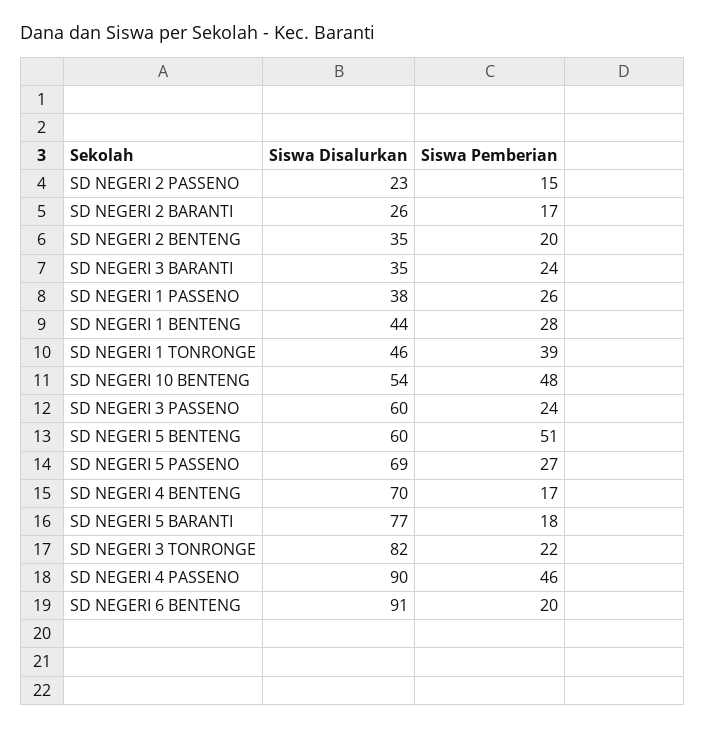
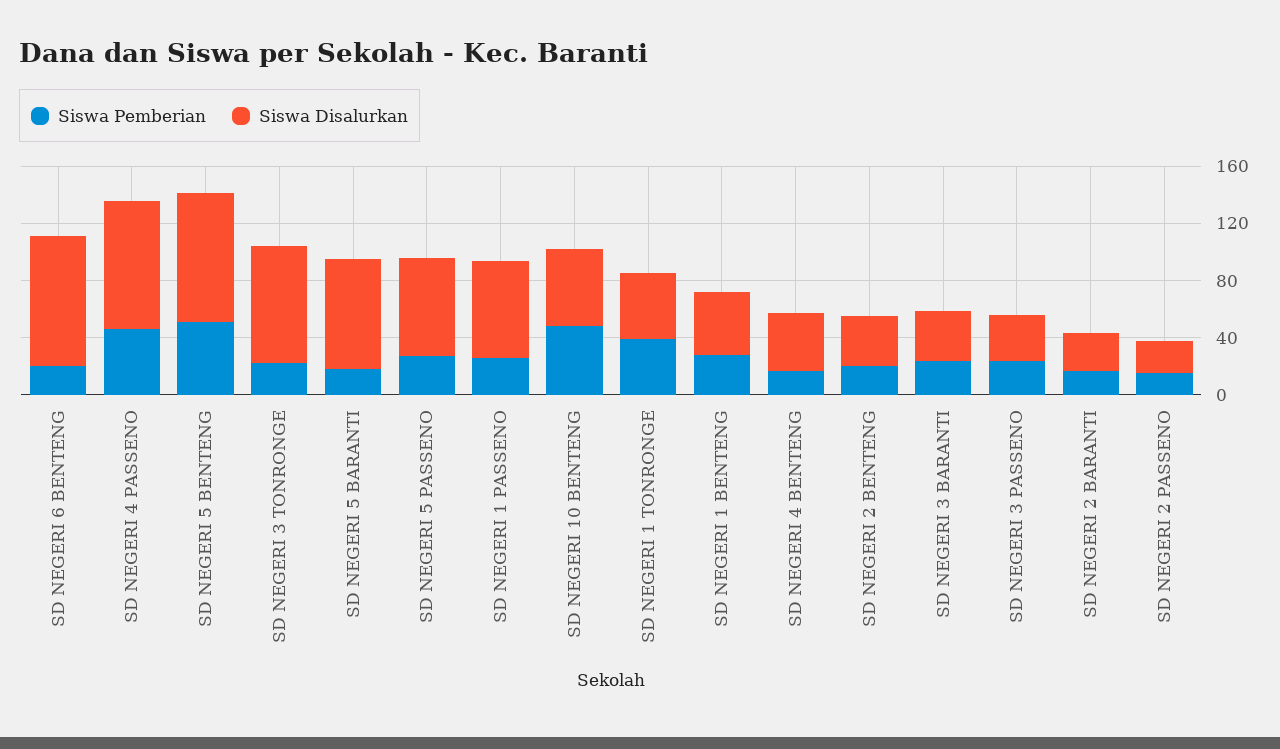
  {
    "Siswa Disalurkan": {
      "SD NEGERI 2 PASSENO": 23,
      "SD NEGERI 2 BARANTI": 26,
      "SD NEGERI 2 BENTENG": 35,
      "SD NEGERI 3 BARANTI": 35,
-     "SD NEGERI 1 PASSENO": 38,
+     "SD NEGERI 1 PASSENO": 70,
      "SD NEGERI 1 BENTENG": 44,
      "SD NEGERI 1 TONRONGE": 46,
      "SD NEGERI 10 BENTENG": 54,
-     "SD NEGERI 3 PASSENO": 60,
+     "SD NEGERI 3 PASSENO": 30,
-     "SD NEGERI 5 BENTENG": 60,
+     "SD NEGERI 5 BENTENG": 90,
      "SD NEGERI 5 PASSENO": 69,
-     "SD NEGERI 4 BENTENG": 70,
+     "SD NEGERI 4 BENTENG": 40,
      "SD NEGERI 5 BARANTI": 77,
      "SD NEGERI 3 TONRONGE": 82,
      "SD NEGERI 4 PASSENO": 90,
      "SD NEGERI 6 BENTENG": 91
    },
    "Siswa Pemberian": {
      "SD NEGERI 2 PASSENO": 15,
      "SD NEGERI 2 BARANTI": 17,
      "SD NEGERI 2 BENTENG": 20,
      "SD NEGERI 3 BARANTI": 24,
      "SD NEGERI 1 PASSENO": 26,
      "SD NEGERI 1 BENTENG": 28,
      "SD NEGERI 1 TONRONGE": 39,
      "SD NEGERI 10 BENTENG": 48,
      "SD NEGERI 3 PASSENO": 24,
      "SD NEGERI 5 BENTENG": 51,
      "SD NEGERI 5 PASSENO": 27,
      "SD NEGERI 4 BENTENG": 17,
      "SD NEGERI 5 BARANTI": 18,
      "SD NEGERI 3 TONRONGE": 22,
      "SD NEGERI 4 PASSENO": 46,
      "SD NEGERI 6 BENTENG": 20
    }
  }

